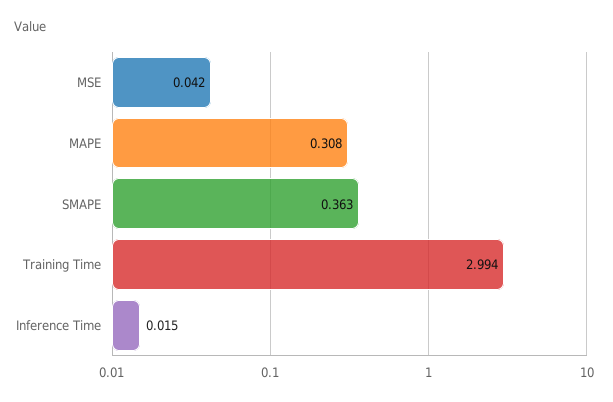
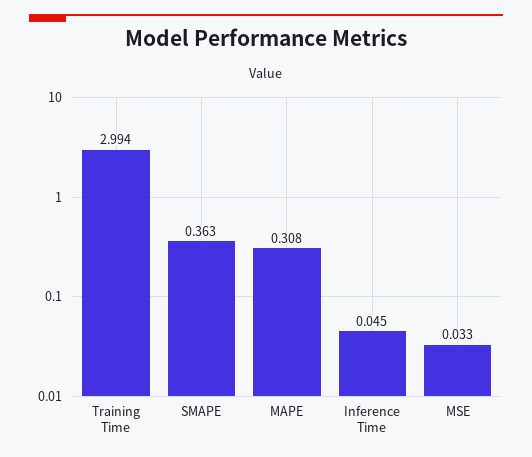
  {
-   "MSE": 0.042,
+   "MSE": 0.033,
    "MAPE": 0.308,
    "SMAPE": 0.363,
    "Training Time": 2.994,
-   "Inference Time": 0.015
+   "Inference Time": 0.045
  }

